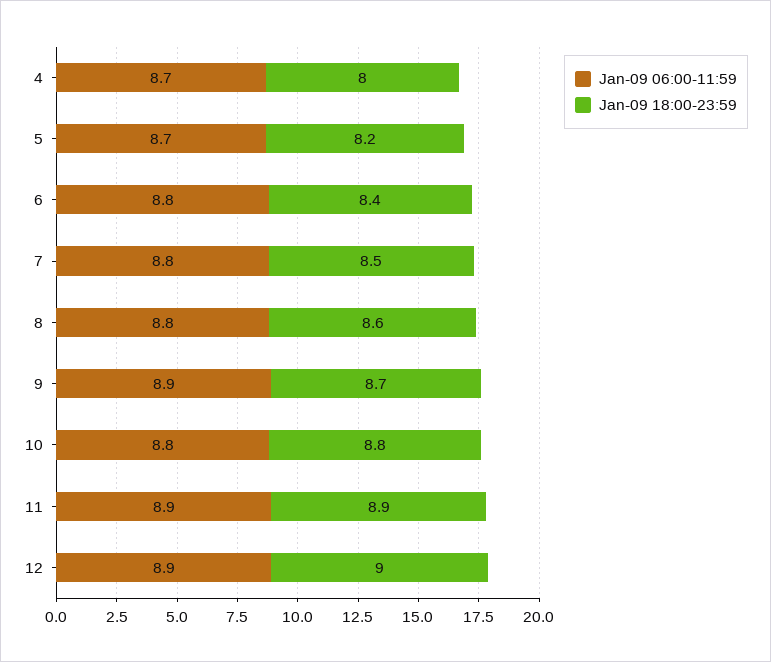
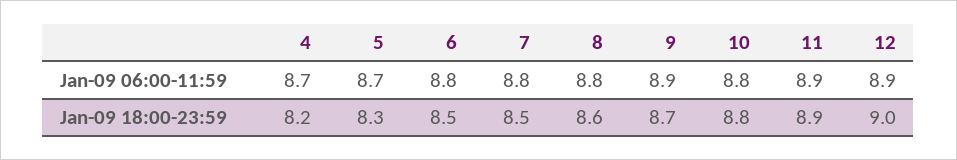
  {
    "Jan-09 06:00-11:59": {
      "4": 8.7,
      "5": 8.7,
      "6": 8.8,
      "7": 8.8,
      "8": 8.8,
      "9": 8.9,
      "10": 8.8,
      "11": 8.9,
      "12": 8.9
    },
    "Jan-09 18:00-23:59": {
-     "4": 8,
+     "4": 8.2,
-     "5": 8.2,
+     "5": 8.3,
-     "6": 8.4,
+     "6": 8.5,
      "7": 8.5,
      "8": 8.6,
      "9": 8.7,
      "10": 8.8,
      "11": 8.9,
      "12": 9
    }
  }

